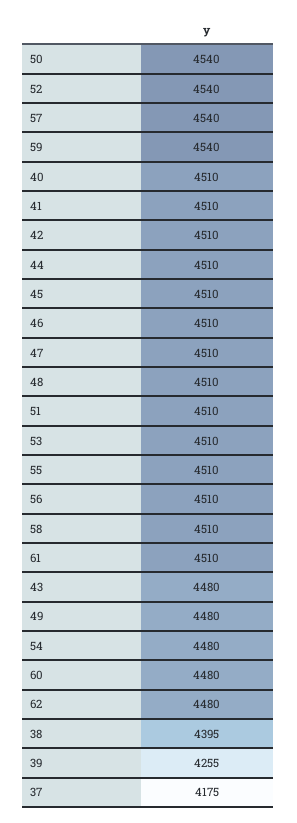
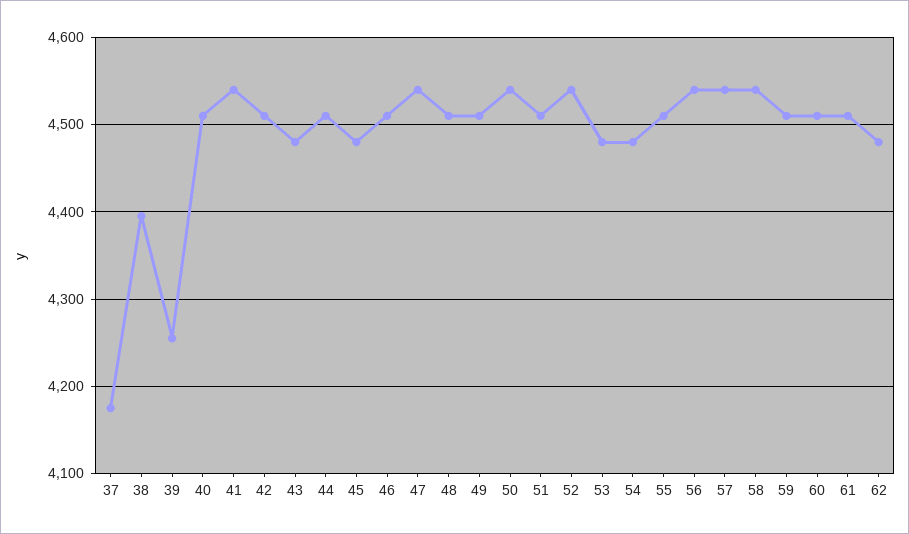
  {
    "50": 4540,
    "52": 4540,
    "57": 4540,
-   "59": 4540,
+   "59": 4510,
    "40": 4510,
-   "41": 4510,
+   "41": 4540,
    "42": 4510,
    "44": 4510,
-   "45": 4510,
+   "45": 4480,
    "46": 4510,
-   "47": 4510,
+   "47": 4540,
    "48": 4510,
    "51": 4510,
-   "53": 4510,
+   "53": 4480,
    "55": 4510,
-   "56": 4510,
+   "56": 4540,
-   "58": 4510,
+   "58": 4540,
    "61": 4510,
    "43": 4480,
-   "49": 4480,
+   "49": 4510,
    "54": 4480,
-   "60": 4480,
+   "60": 4510,
    "62": 4480,
    "38": 4395,
    "39": 4255,
    "37": 4175
  }

